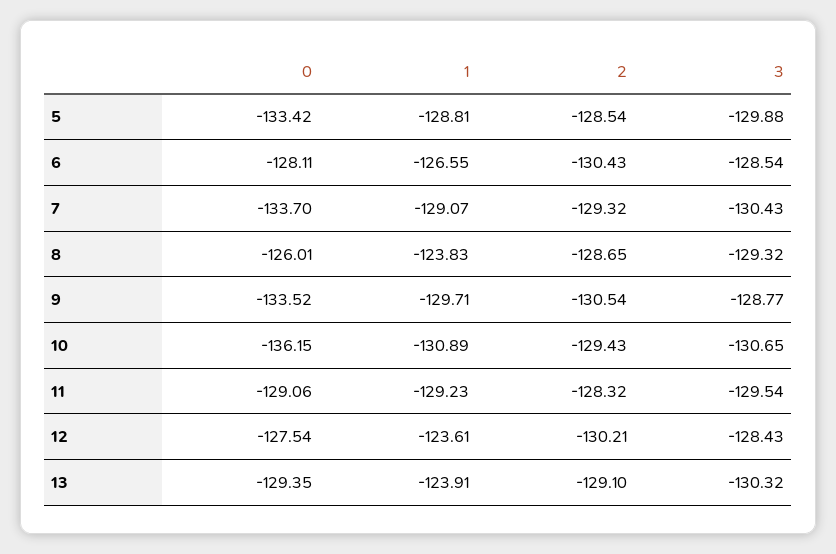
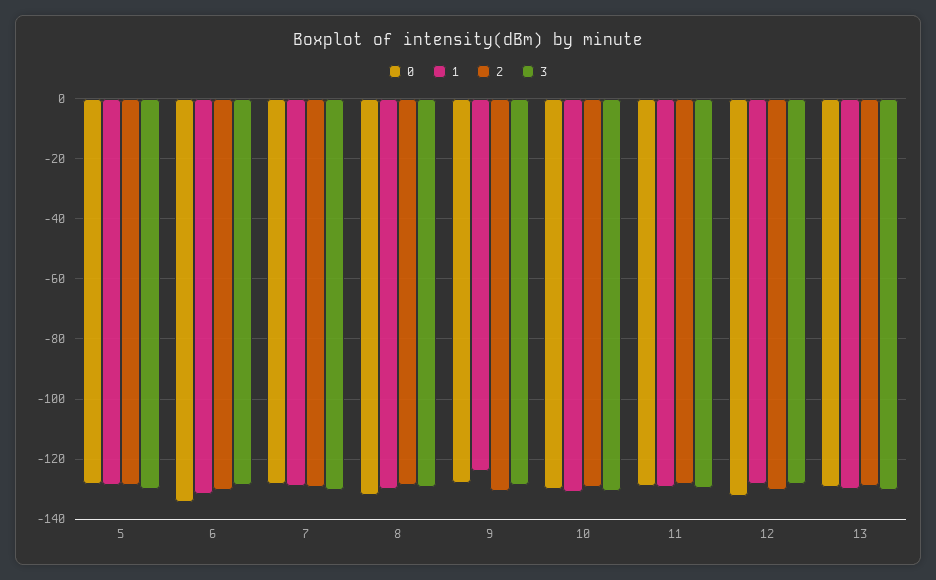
  {
    "0": {
-     "5": -133.42,
+     "5": -128,
-     "6": -128.11,
+     "6": -134,
-     "7": -133.7,
+     "7": -128,
-     "8": -126.01,
+     "8": -132,
-     "9": -133.52,
+     "9": -128,
-     "10": -136.15,
+     "10": -130,
      "11": -129.06,
-     "12": -127.54,
+     "12": -132,
      "13": -129.35
    },
    "1": {
      "5": -128.81,
-     "6": -126.55,
+     "6": -132,
      "7": -129.07,
-     "8": -123.83,
+     "8": -130,
-     "9": -129.71,
+     "9": -124,
      "10": -130.89,
      "11": -129.23,
-     "12": -123.61,
+     "12": -128,
-     "13": -123.91
+     "13": -130
    },
    "2": {
      "5": -128.54,
      "6": -130.43,
      "7": -129.32,
      "8": -128.65,
      "9": -130.54,
      "10": -129.43,
      "11": -128.32,
      "12": -130.21,
      "13": -129.1
    },
    "3": {
      "5": -129.88,
      "6": -128.54,
      "7": -130.43,
      "8": -129.32,
      "9": -128.77,
      "10": -130.65,
      "11": -129.54,
      "12": -128.43,
      "13": -130.32
    }
  }

